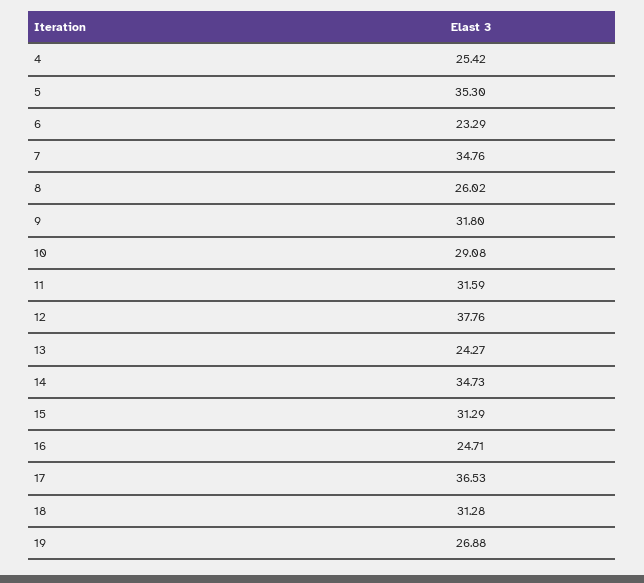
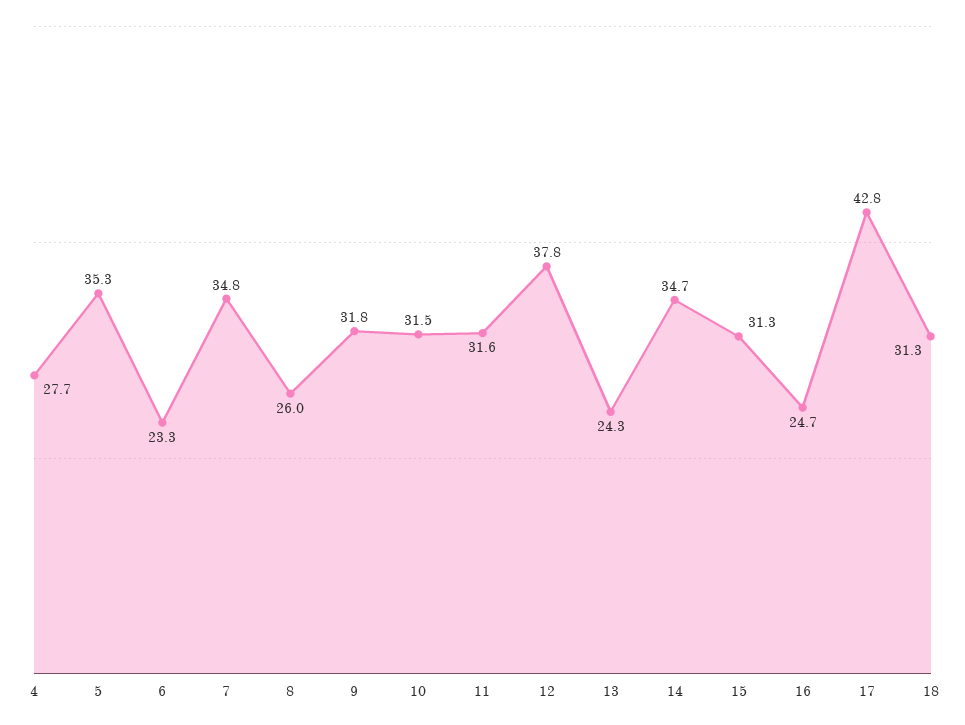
  {
-   "4": 25.42,
+   "4": 27.7,
    "5": 35.3,
    "6": 23.29,
    "7": 34.76,
    "8": 26.02,
    "9": 31.8,
-   "10": 29.08,
+   "10": 31.5,
    "11": 31.59,
    "12": 37.76,
    "13": 24.27,
    "14": 34.73,
    "15": 31.29,
    "16": 24.71,
-   "17": 36.53,
+   "17": 42.8,
-   "18": 31.28,
+   "18": 31.28
-   "19": 26.88
  }

